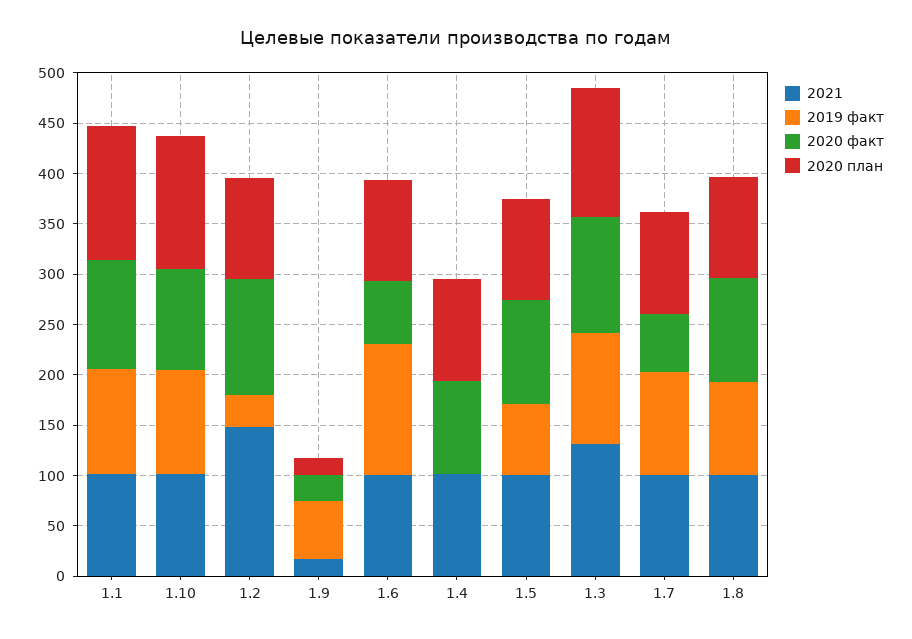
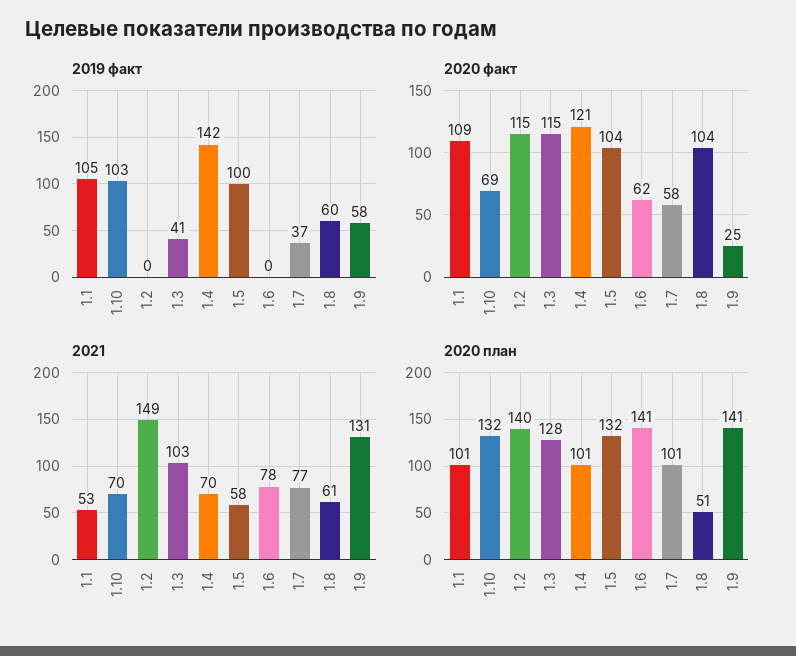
  {
    "2021": {
-     "1.1": 100,
+     "1.1": 53,
-     "1.10": 100,
+     "1.10": 70,
      "1.2": 149,
-     "1.9": 20,
+     "1.9": 131,
-     "1.6": 100,
+     "1.6": 78,
-     "1.4": 100,
+     "1.4": 70,
-     "1.5": 100,
+     "1.5": 58,
-     "1.3": 130,
+     "1.3": 103,
-     "1.7": 100,
+     "1.7": 77,
-     "1.8": 100
+     "1.8": 61
    },
    "2019 факт": {
      "1.1": 105,
      "1.10": 103,
-     "1.2": 30,
+     "1.2": 0,
      "1.9": 58,
-     "1.6": 130,
+     "1.6": 0,
-     "1.4": 0,
+     "1.4": 142,
-     "1.5": 70,
+     "1.5": 100,
-     "1.3": 110,
+     "1.3": 41,
-     "1.7": 100,
+     "1.7": 37,
-     "1.8": 90
+     "1.8": 60
    },
    "2020 факт": {
      "1.1": 109,
-     "1.10": 100,
+     "1.10": 69,
      "1.2": 115,
      "1.9": 25,
      "1.6": 62,
-     "1.4": 90,
+     "1.4": 121,
      "1.5": 104,
      "1.3": 115,
      "1.7": 58,
      "1.8": 104
    },
    "2020 план": {
-     "1.1": 130,
+     "1.1": 101,
      "1.10": 132,
-     "1.2": 100,
+     "1.2": 140,
-     "1.9": 20,
+     "1.9": 141,
-     "1.6": 100,
+     "1.6": 141,
      "1.4": 101,
-     "1.5": 100,
+     "1.5": 132,
      "1.3": 128,
      "1.7": 101,
-     "1.8": 100
+     "1.8": 51
    }
  }

